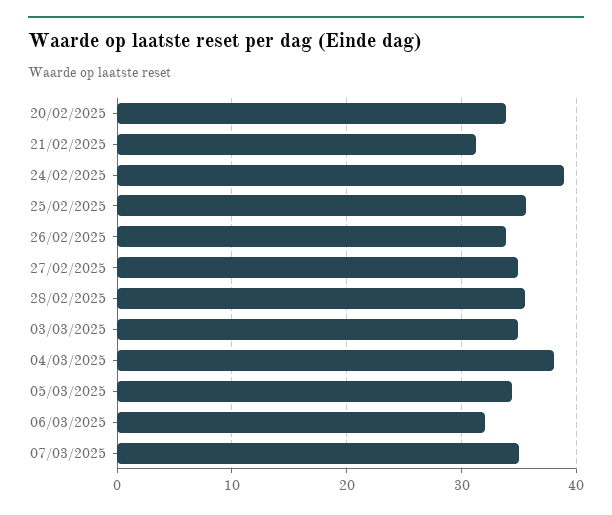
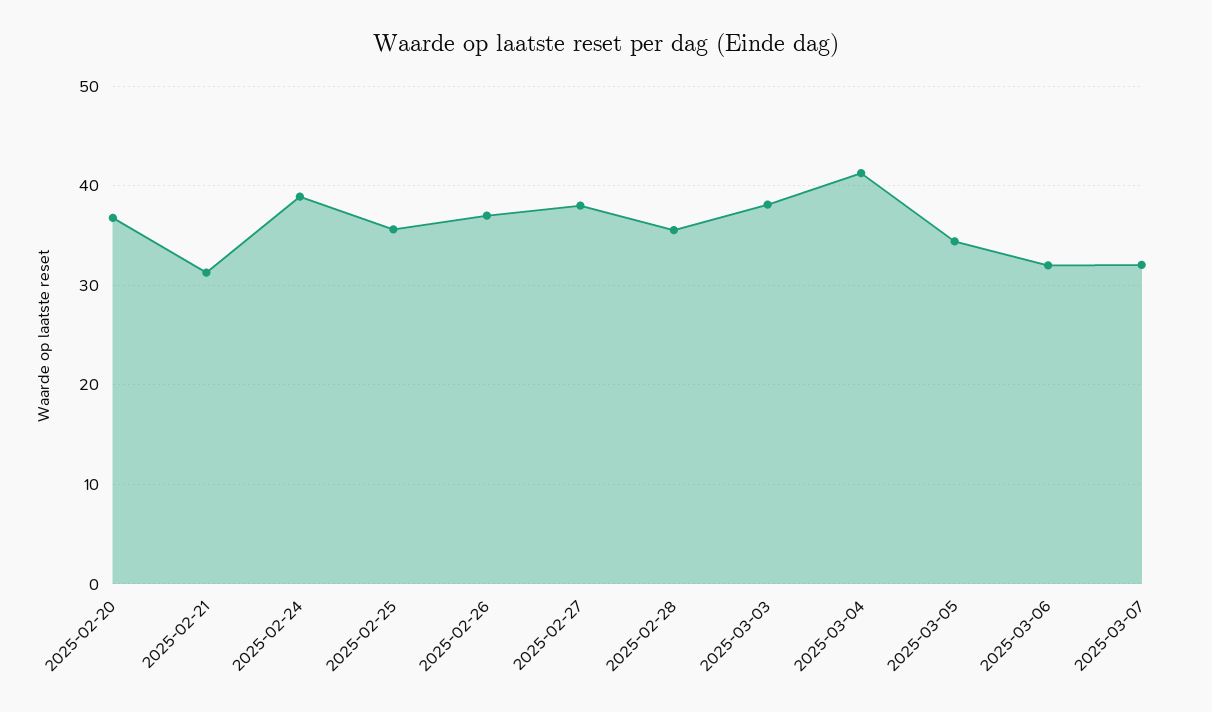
  {
-   "20/02/2025": 34,
+   "20/02/2025": 37,
    "21/02/2025": 31,
    "24/02/2025": 39,
    "25/02/2025": 36,
-   "26/02/2025": 34,
+   "26/02/2025": 37,
-   "27/02/2025": 35,
+   "27/02/2025": 38,
    "28/02/2025": 36,
-   "03/03/2025": 35,
+   "03/03/2025": 38,
-   "04/03/2025": 38,
+   "04/03/2025": 41,
    "05/03/2025": 34,
    "06/03/2025": 32,
-   "07/03/2025": 35
+   "07/03/2025": 32
  }

